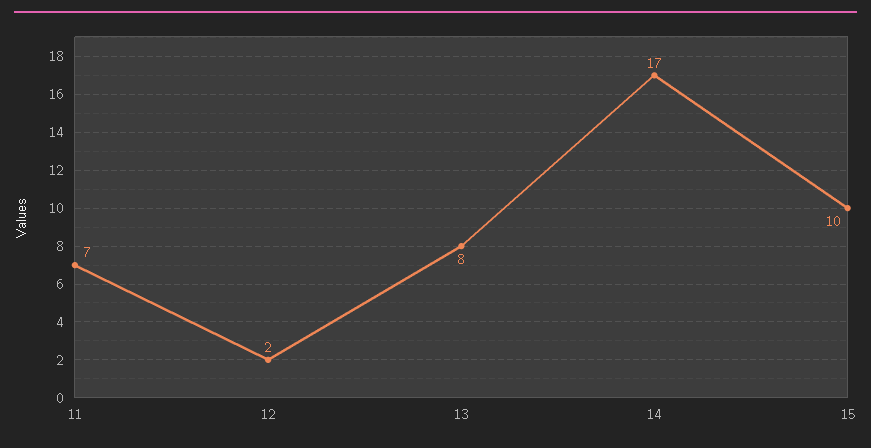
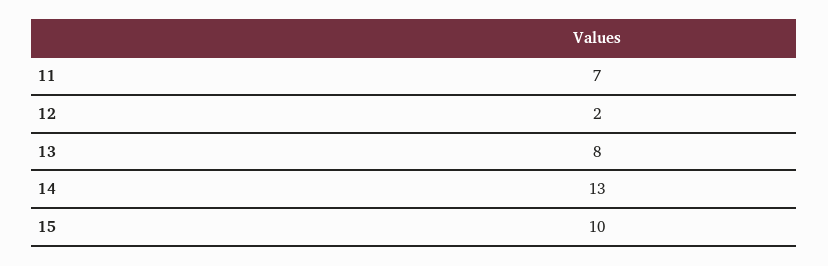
  {
    "11": 7,
    "12": 2,
    "13": 8,
-   "14": 17,
+   "14": 13,
    "15": 10
  }

